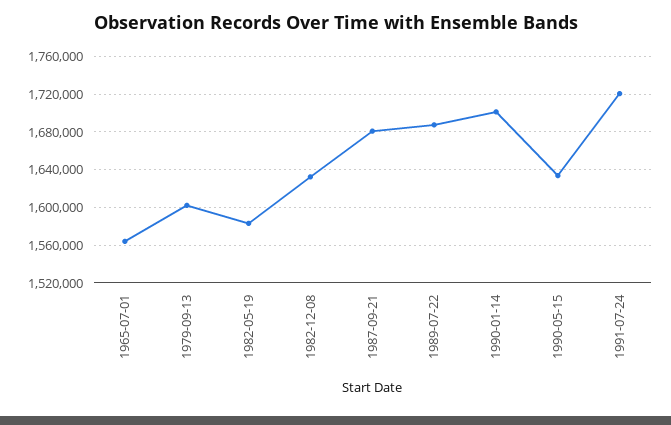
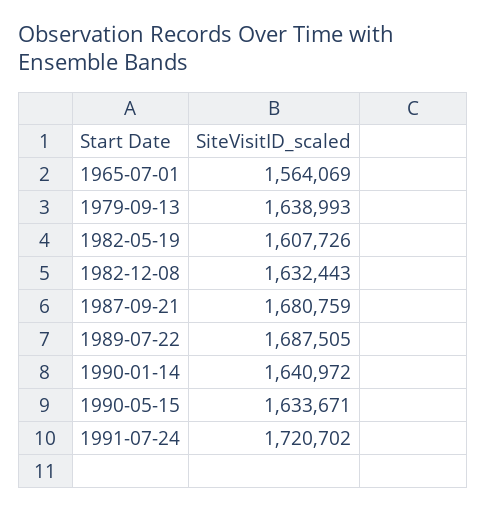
  {
    "1965-07-01": 1564069,
-   "1979-09-13": 1600000,
+   "1979-09-13": 1638993,
-   "1982-05-19": 1580000,
+   "1982-05-19": 1607726,
    "1982-12-08": 1632443,
    "1987-09-21": 1680759,
    "1989-07-22": 1687505,
-   "1990-01-14": 1700000,
+   "1990-01-14": 1640972,
    "1990-05-15": 1633671,
    "1991-07-24": 1720702
  }

